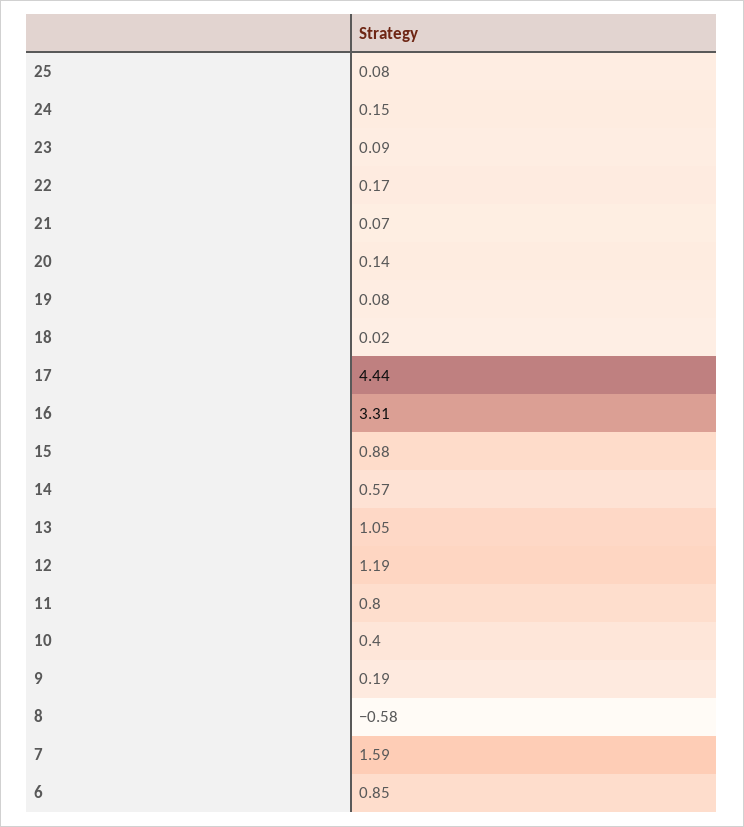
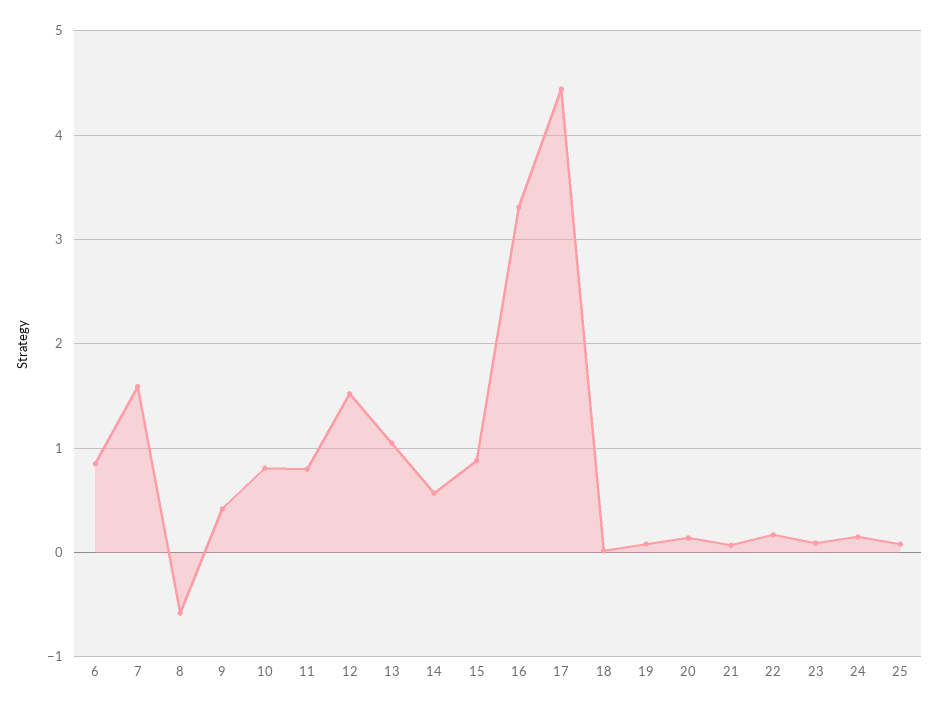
  {
    "25": 0.08,
    "24": 0.15,
    "23": 0.09,
    "22": 0.17,
    "21": 0.07,
    "20": 0.14,
    "19": 0.08,
    "18": 0.02,
    "17": 4.44,
    "16": 3.31,
    "15": 0.88,
    "14": 0.57,
    "13": 1.05,
-   "12": 1.19,
+   "12": 1.5,
    "11": 0.8,
-   "10": 0.4,
+   "10": 0.8,
-   "9": 0.19,
+   "9": 0.4,
    "8": -0.58,
    "7": 1.59,
    "6": 0.85
  }

